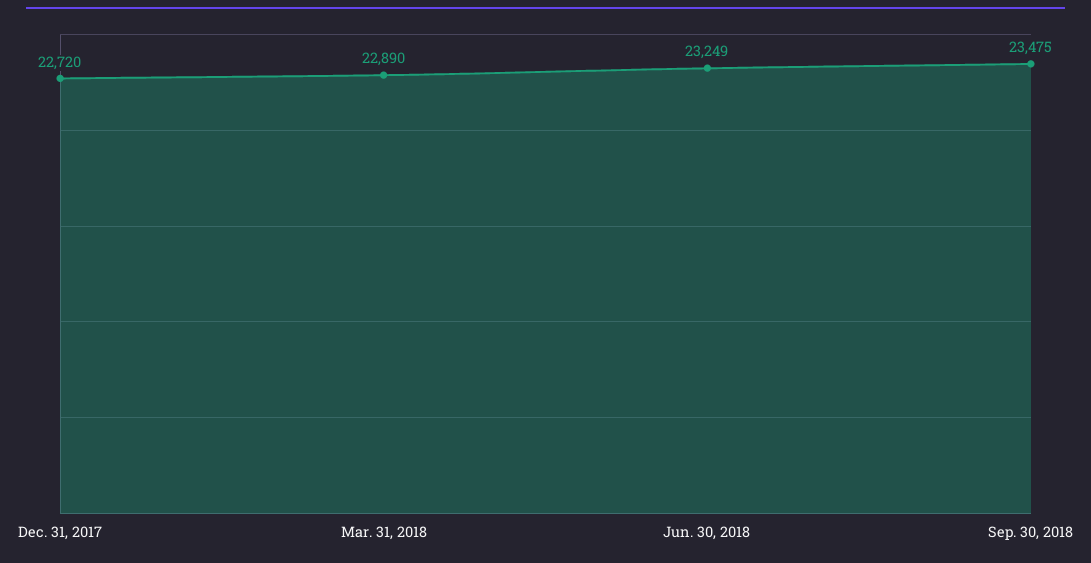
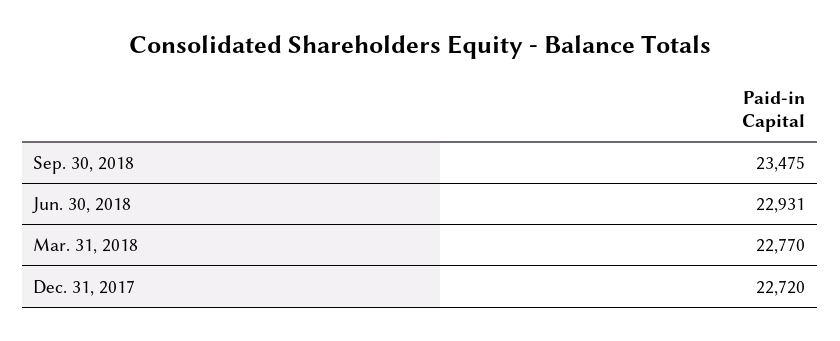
  {
    "Dec. 31, 2017": 22720,
-   "Mar. 31, 2018": 22890,
+   "Mar. 31, 2018": 22770,
-   "Jun. 30, 2018": 23249,
+   "Jun. 30, 2018": 22931,
    "Sep. 30, 2018": 23475
  }

